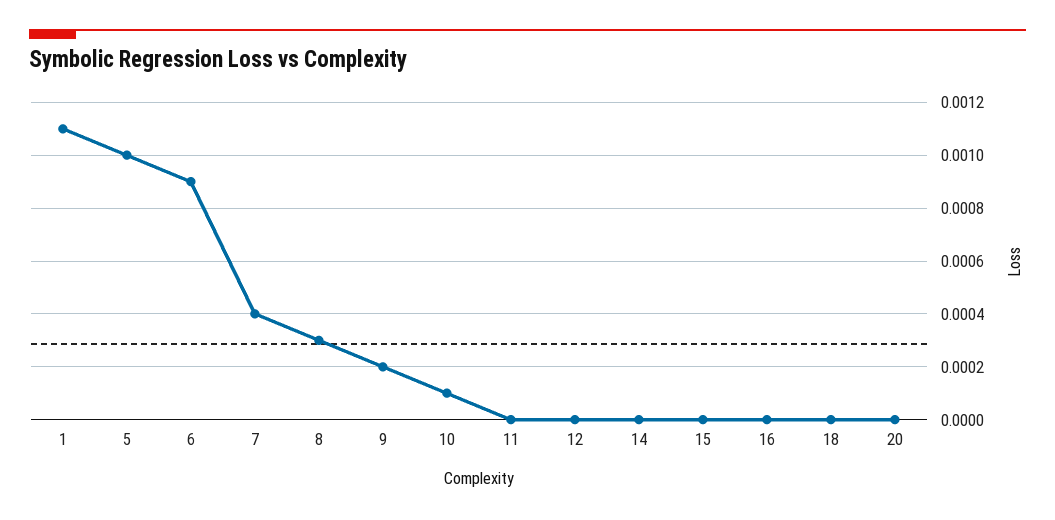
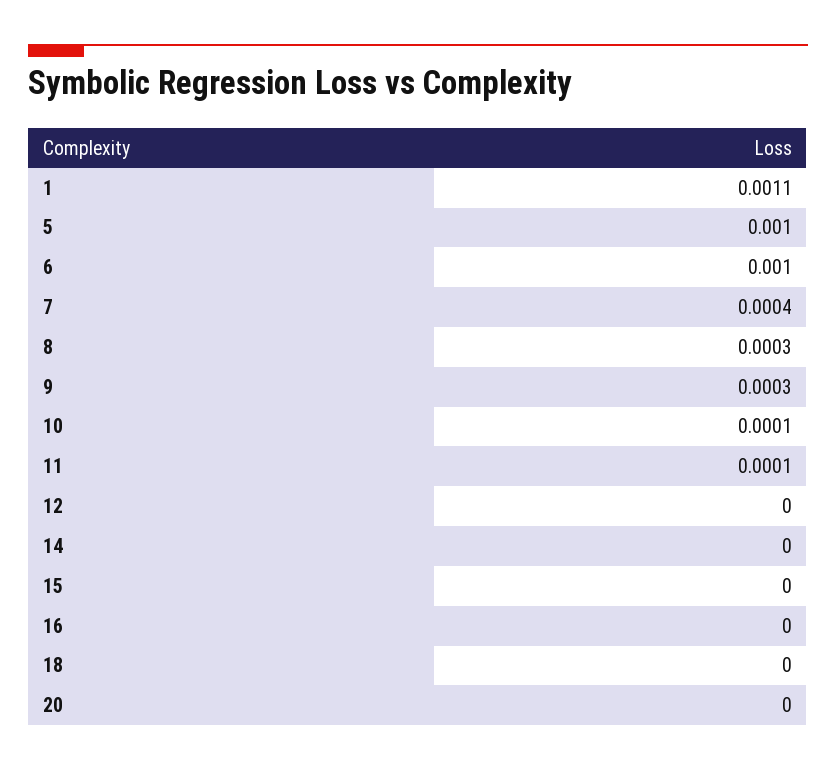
  {
    "1": 0.0011,
    "5": 0.001,
-   "6": 0.0009,
+   "6": 0.001,
    "7": 0.0004,
    "8": 0.0003,
-   "9": 0.0002,
+   "9": 0.0003,
    "10": 0.0001,
-   "11": 0,
+   "11": 0.0001,
    "12": 0,
    "14": 0,
    "15": 0,
    "16": 0,
    "18": 0,
    "20": 0
  }

